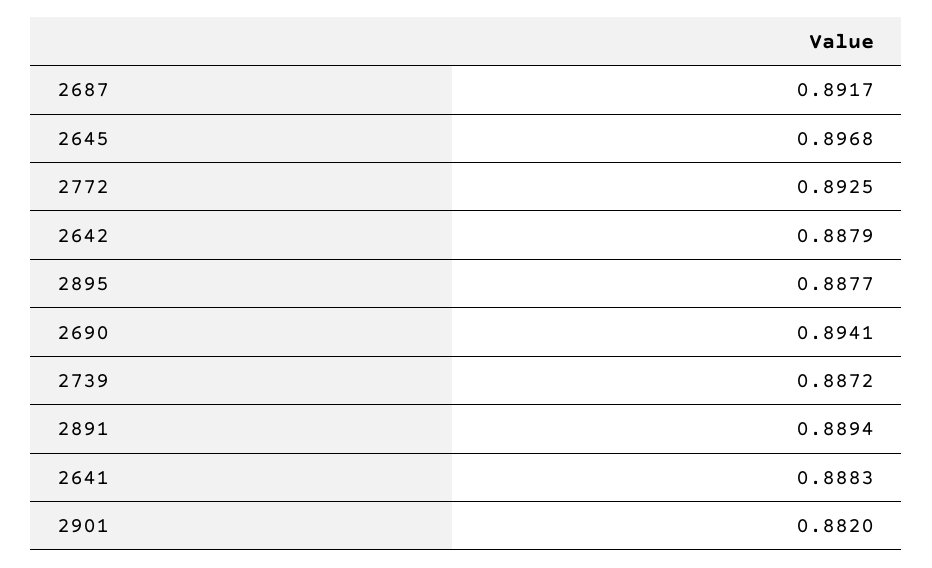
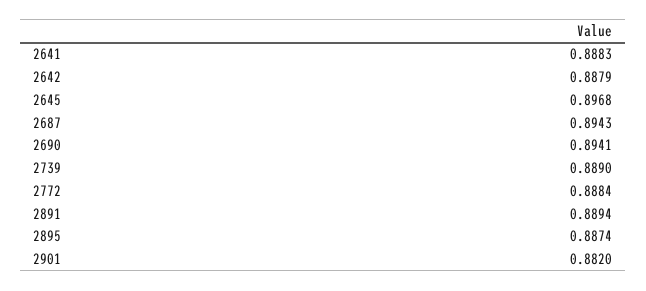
  {
-   "2687": 0.8917,
+   "2687": 0.8943,
    "2645": 0.8968,
-   "2772": 0.8925,
+   "2772": 0.8884,
    "2642": 0.8879,
-   "2895": 0.8877,
+   "2895": 0.8874,
    "2690": 0.8941,
-   "2739": 0.8872,
+   "2739": 0.889,
    "2891": 0.8894,
    "2641": 0.8883,
    "2901": 0.882
  }

